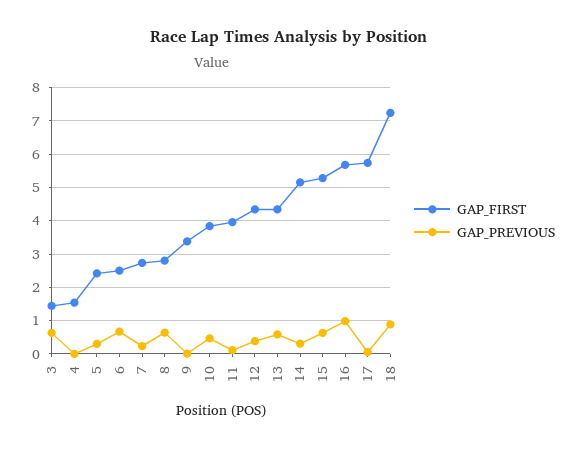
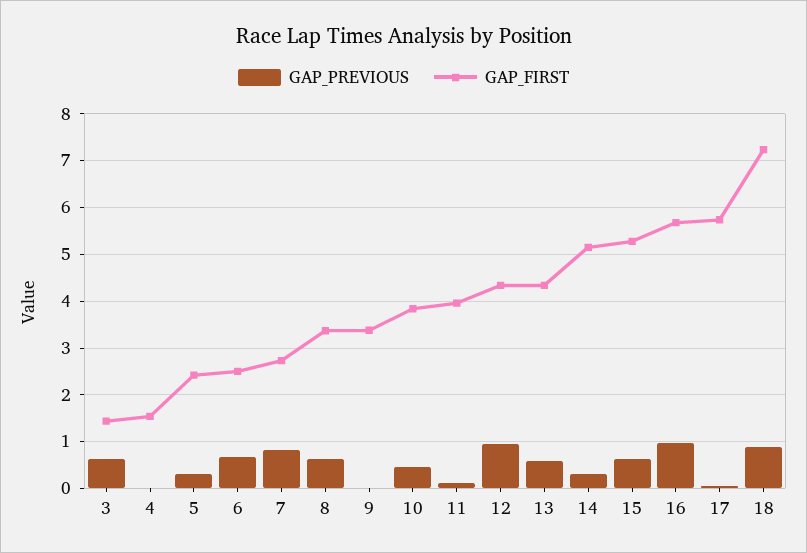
  {
    "GAP_FIRST": {
      "3": 1.4,
      "4": 1.6,
      "5": 2.4,
      "6": 2.6,
      "7": 2.8,
-     "8": 2.8,
+     "8": 3.4,
      "9": 3.4,
      "10": 3.8,
      "11": 4,
      "12": 4.4,
      "13": 4.4,
      "14": 5.2,
      "15": 5.2,
      "16": 5.6,
      "17": 5.8,
      "18": 7.2
    },
    "GAP_PREVIOUS": {
      "3": 0.6,
      "4": 0,
      "5": 0.4,
      "6": 0.6,
-     "7": 0.2,
+     "7": 0.8,
      "8": 0.6,
      "9": 0,
      "10": 0.4,
      "11": 0.2,
-     "12": 0.4,
+     "12": 1,
      "13": 0.6,
      "14": 0.4,
      "15": 0.6,
      "16": 1,
      "17": 0,
      "18": 0.8
    }
  }

